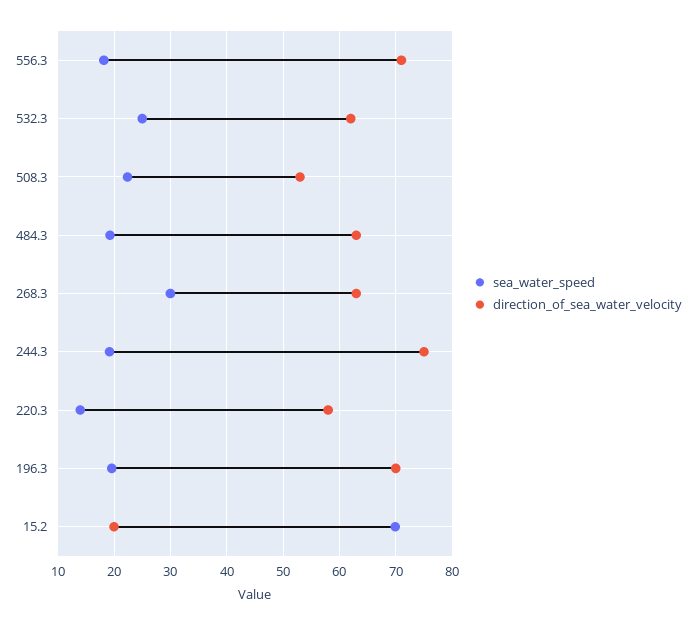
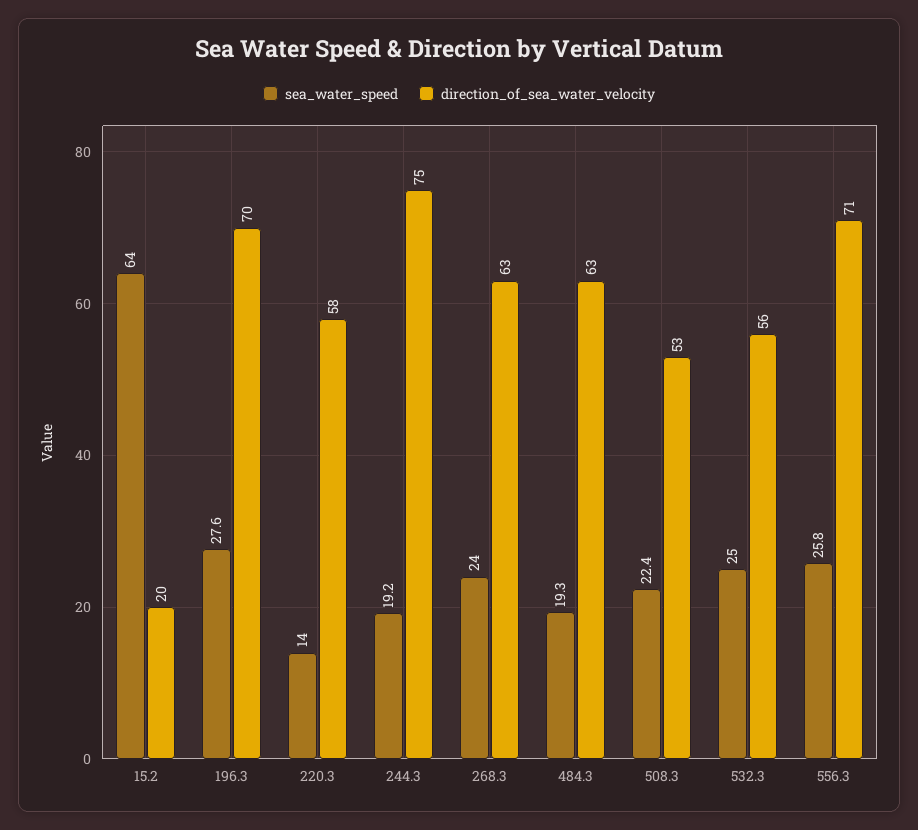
  {
    "sea_water_speed": {
-     "556.3": 18,
+     "556.3": 25.8,
      "532.3": 25,
      "508.3": 22.4,
      "484.3": 19.3,
-     "268.3": 30,
+     "268.3": 24,
      "244.3": 19.2,
      "220.3": 14,
-     "196.3": 20,
+     "196.3": 27.6,
-     "15.2": 70
+     "15.2": 64
    },
    "direction_of_sea_water_velocity": {
      "556.3": 71,
-     "532.3": 62,
+     "532.3": 56,
      "508.3": 53,
      "484.3": 63,
      "268.3": 63,
      "244.3": 75,
      "220.3": 58,
      "196.3": 70,
      "15.2": 20
    }
  }

